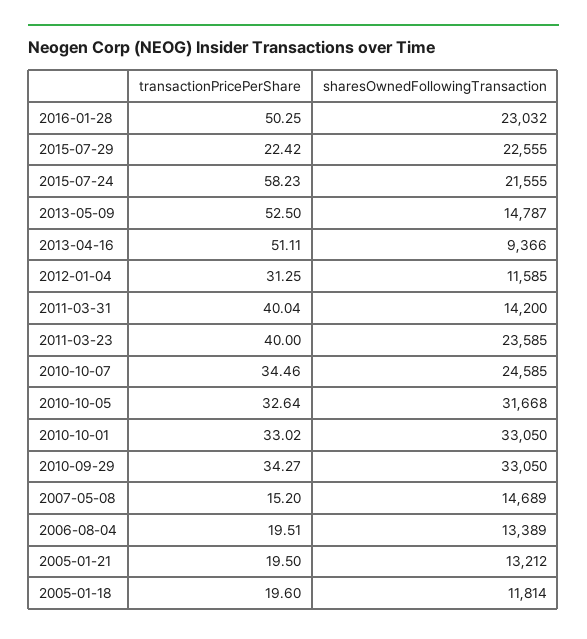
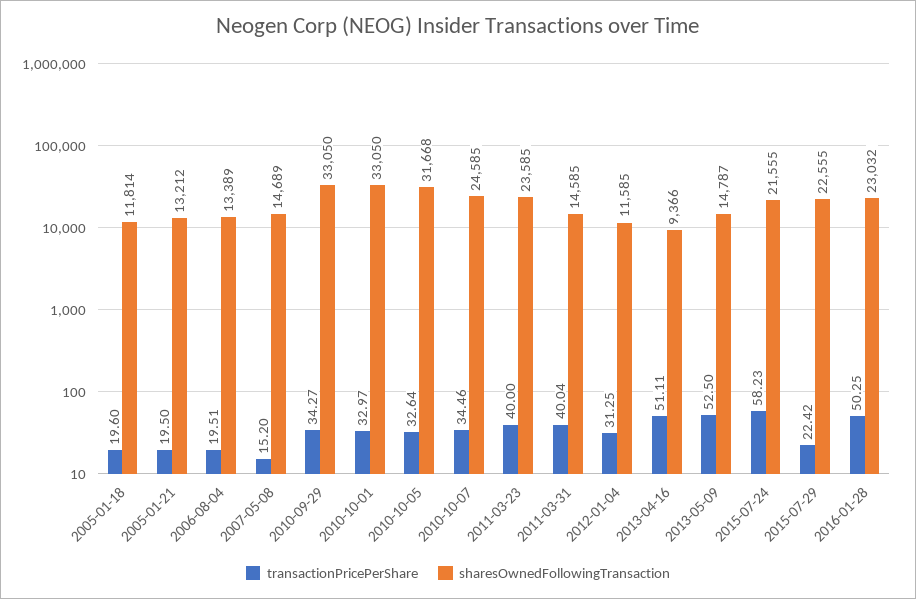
  {
    "transactionPricePerShare": {
      "2016-01-28": 50.25,
      "2015-07-29": 22.42,
      "2015-07-24": 58.23,
      "2013-05-09": 52.5,
      "2013-04-16": 51.11,
      "2012-01-04": 31.25,
      "2011-03-31": 40.04,
      "2011-03-23": 40,
      "2010-10-07": 34.46,
      "2010-10-05": 32.64,
-     "2010-10-01": 33.02,
+     "2010-10-01": 32.97,
      "2010-09-29": 34.27,
      "2007-05-08": 15.2,
      "2006-08-04": 19.51,
      "2005-01-21": 19.5,
      "2005-01-18": 19.6
    },
    "sharesOwnedFollowingTransaction": {
      "2016-01-28": 23032,
      "2015-07-29": 22555,
      "2015-07-24": 21555,
      "2013-05-09": 14787,
      "2013-04-16": 9366,
      "2012-01-04": 11585,
-     "2011-03-31": 14200,
+     "2011-03-31": 14585,
      "2011-03-23": 23585,
      "2010-10-07": 24585,
      "2010-10-05": 31668,
      "2010-10-01": 33050,
      "2010-09-29": 33050,
      "2007-05-08": 14689,
      "2006-08-04": 13389,
      "2005-01-21": 13212,
      "2005-01-18": 11814
    }
  }

